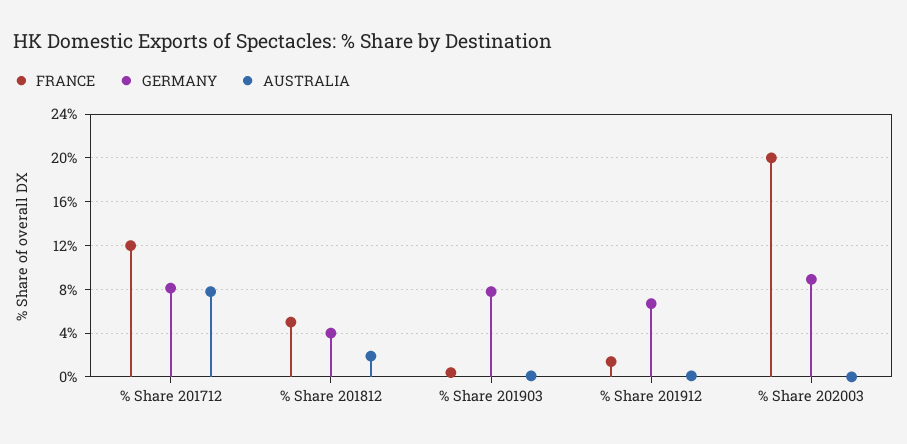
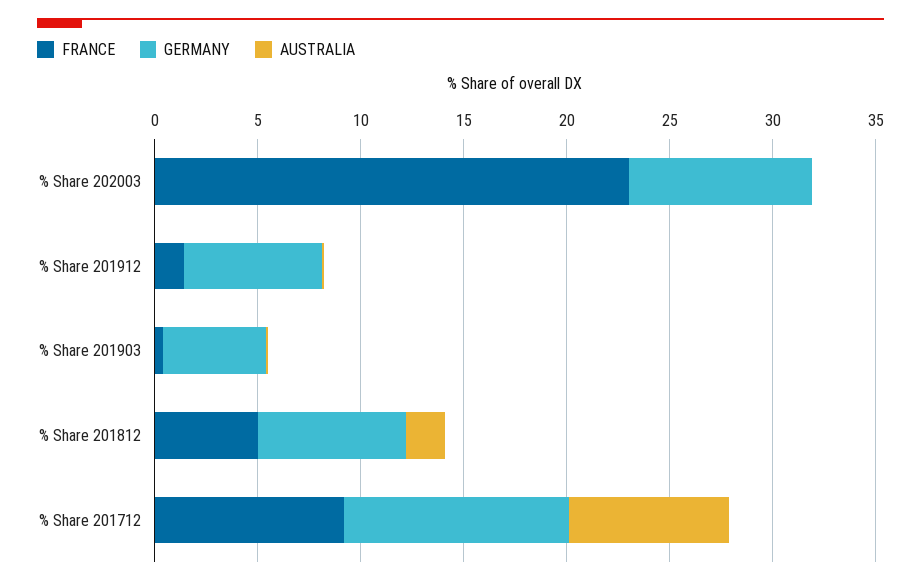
  {
    "FRANCE": {
-     "% Share 201712": 12,
+     "% Share 201712": 9,
      "% Share 201812": 5,
      "% Share 201903": 0,
      "% Share 201912": 1,
-     "% Share 202003": 20
+     "% Share 202003": 23
    },
    "GERMANY": {
-     "% Share 201712": 8,
+     "% Share 201712": 11,
-     "% Share 201812": 4,
+     "% Share 201812": 7,
-     "% Share 201903": 8,
+     "% Share 201903": 5,
      "% Share 201912": 7,
      "% Share 202003": 9
    },
    "AUSTRALIA": {
      "% Share 201712": 8,
      "% Share 201812": 2,
      "% Share 201903": 0,
      "% Share 201912": 0,
      "% Share 202003": 0
    }
  }

